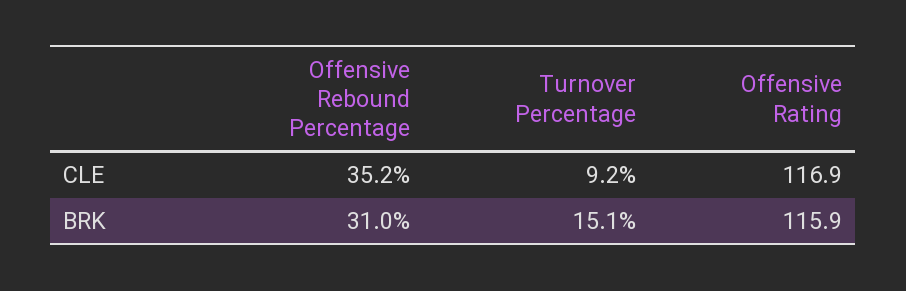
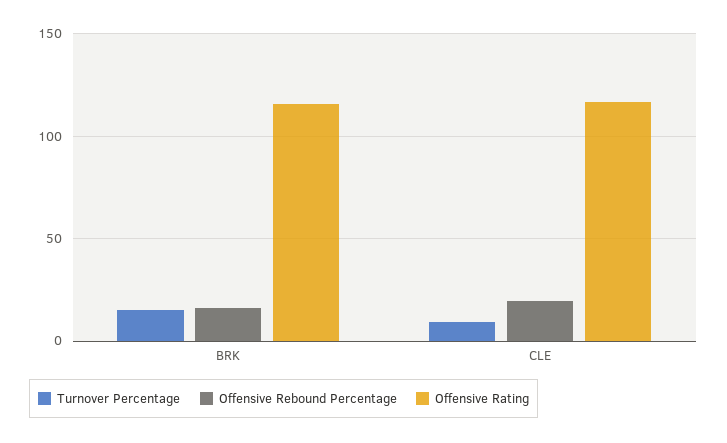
  {
    "Offensive Rebound Percentage": {
-     "CLE": 35.2,
+     "CLE": 20,
-     "BRK": 31
+     "BRK": 15
    },
    "Turnover Percentage": {
      "CLE": 9.2,
      "BRK": 15.1
    },
    "Offensive Rating": {
      "CLE": 116.9,
      "BRK": 115.9
    }
  }

